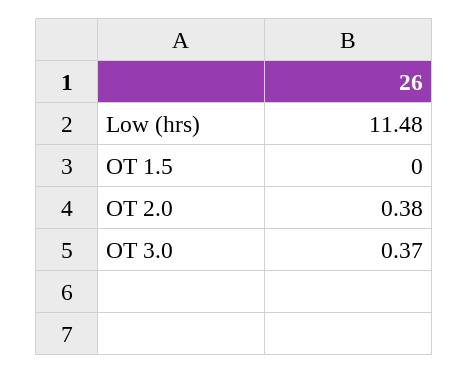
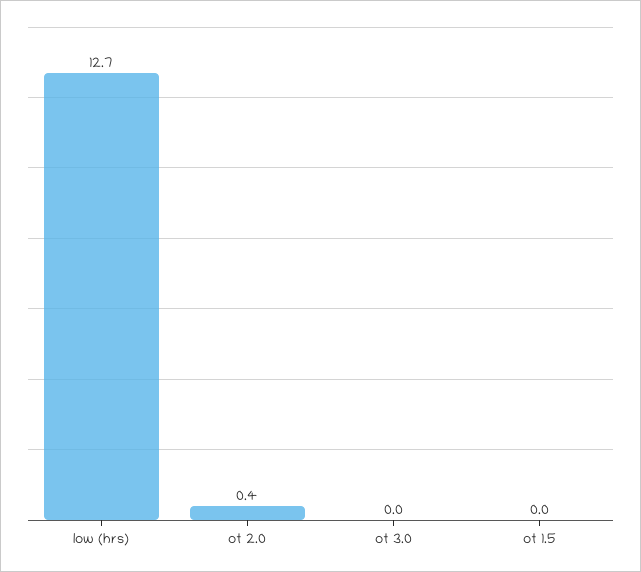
  {
-   "Low (hrs)": 11.48,
+   "Low (hrs)": 12.7,
    "OT 1.5": 0,
    "OT 2.0": 0.38,
-   "OT 3.0": 0.37
+   "OT 3.0": 0
  }

